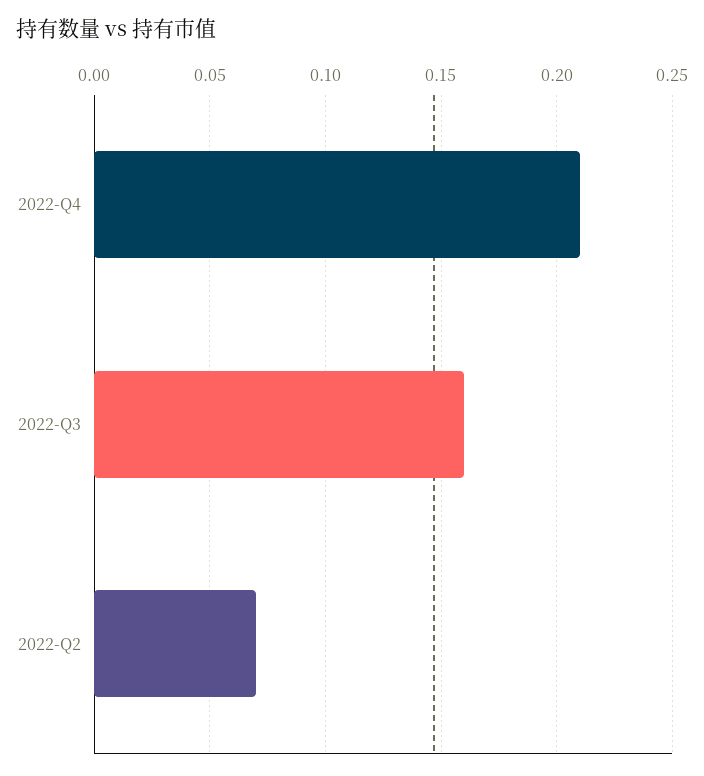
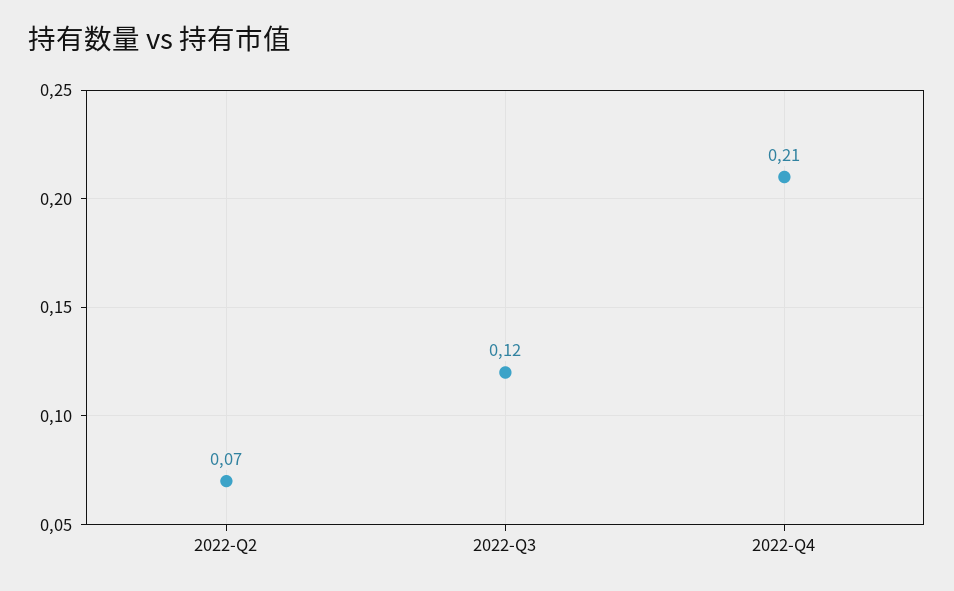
  {
    "2022-Q4": 0.21,
-   "2022-Q3": 0.16,
+   "2022-Q3": 0.12,
    "2022-Q2": 0.07
  }

